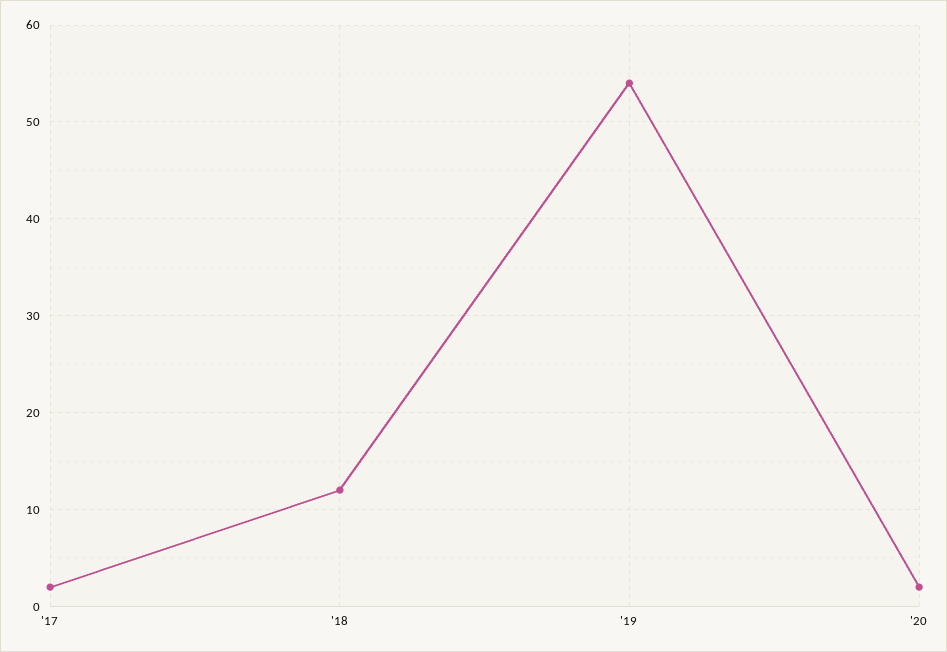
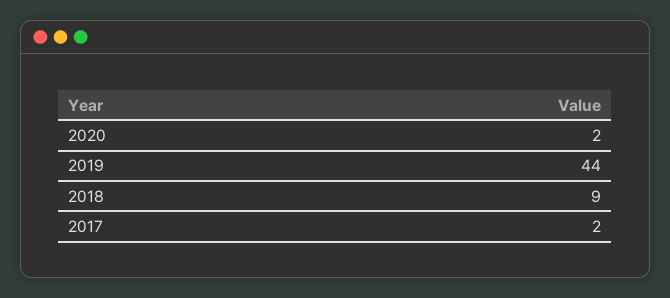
  {
    "'17": 2,
-   "'18": 12,
+   "'18": 9,
-   "'19": 54,
+   "'19": 44,
    "'20": 2
  }

